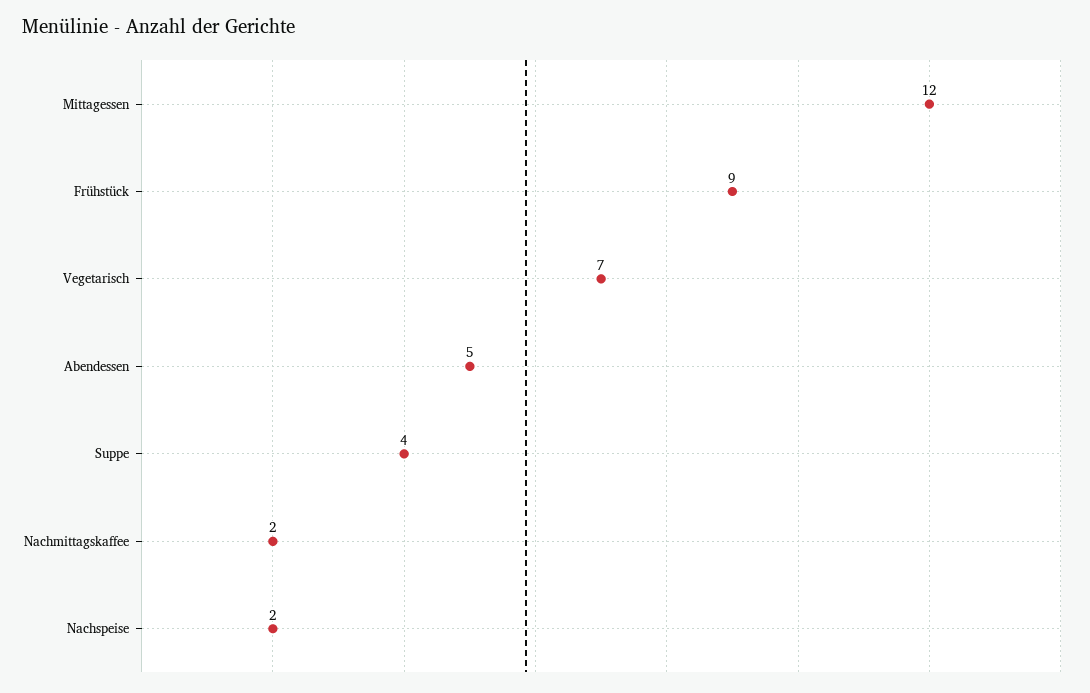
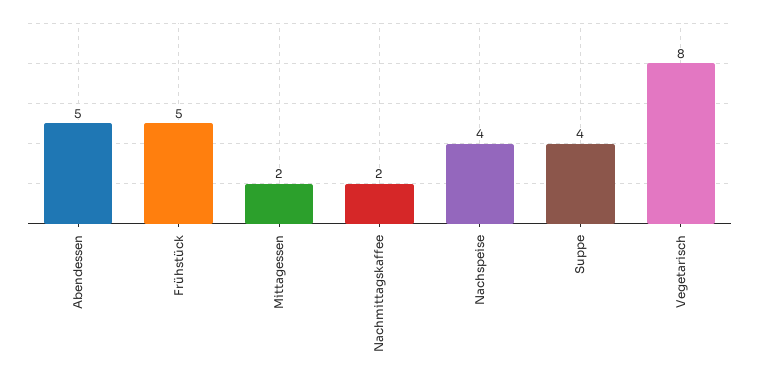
  {
-   "Mittagessen": 12,
+   "Mittagessen": 2,
-   "Frühstück": 9,
+   "Frühstück": 5,
-   "Vegetarisch": 7,
+   "Vegetarisch": 8,
    "Abendessen": 5,
    "Suppe": 4,
    "Nachmittagskaffee": 2,
-   "Nachspeise": 2
+   "Nachspeise": 4
  }

